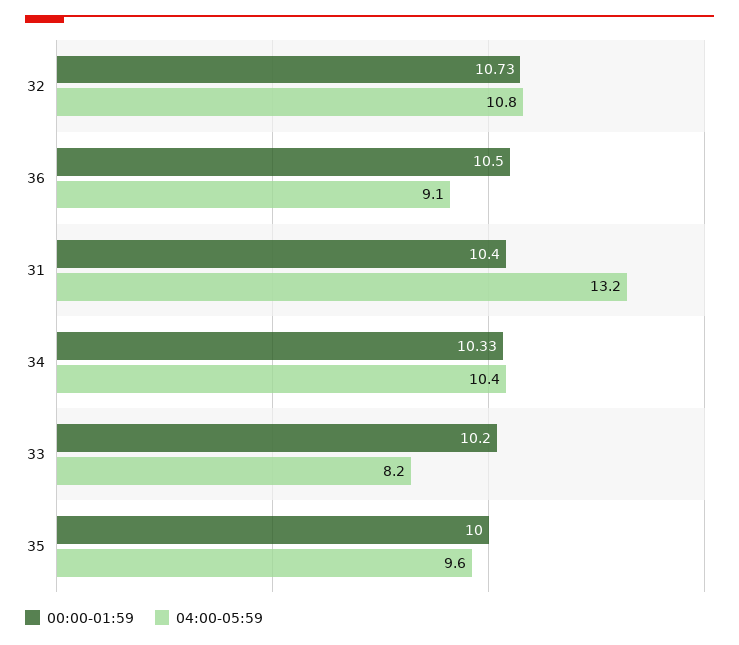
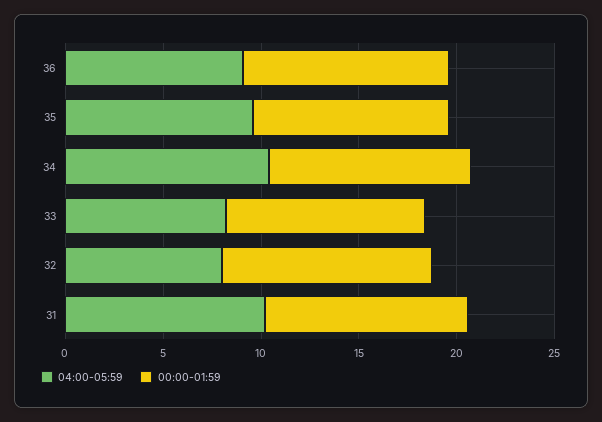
  {
    "00:00-01:59": {
      "32": 10.73,
      "36": 10.5,
      "31": 10.4,
      "34": 10.33,
      "33": 10.2,
      "35": 10
    },
    "04:00-05:59": {
-     "32": 10.8,
+     "32": 8,
      "36": 9.1,
-     "31": 13.2,
+     "31": 10,
      "34": 10.4,
      "33": 8.2,
      "35": 9.6
    }
  }

